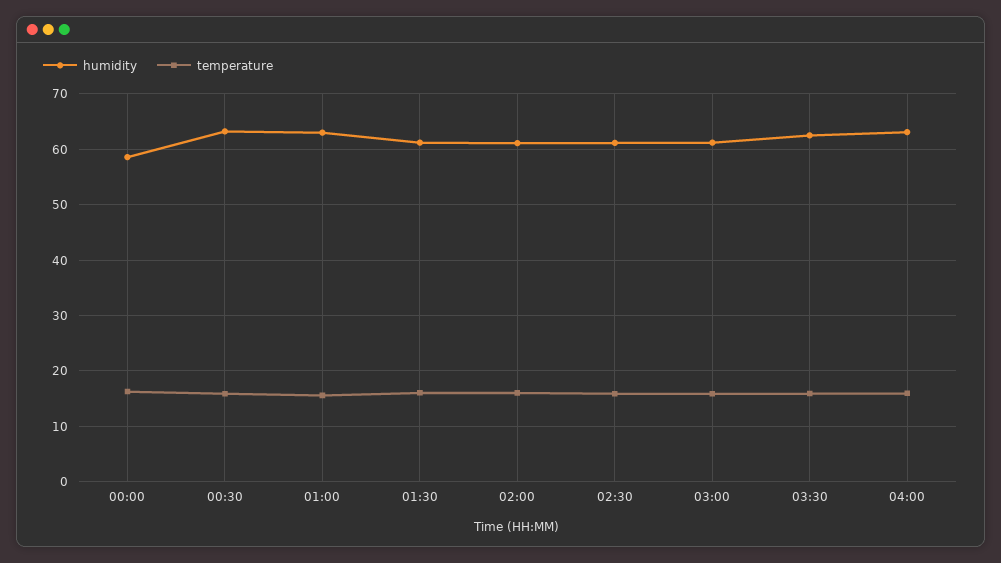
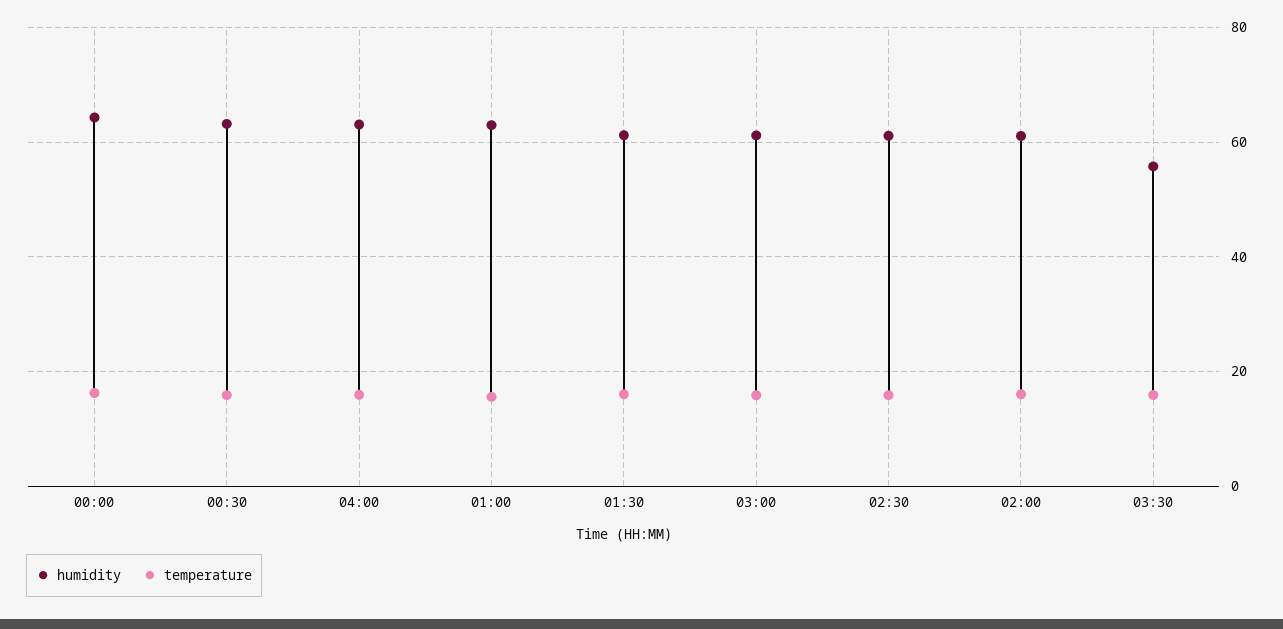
  {
    "humidity": {
-     "00:00": 58,
+     "00:00": 64,
      "00:30": 64,
      "01:00": 62,
      "01:30": 62,
      "02:00": 62,
      "02:30": 62,
      "03:00": 62,
-     "03:30": 62,
+     "03:30": 56,
      "04:00": 64
    },
    "temperature": {
      "00:00": 16,
      "00:30": 16,
      "01:00": 16,
      "01:30": 16,
      "02:00": 16,
      "02:30": 16,
      "03:00": 16,
      "03:30": 16,
      "04:00": 16
    }
  }

